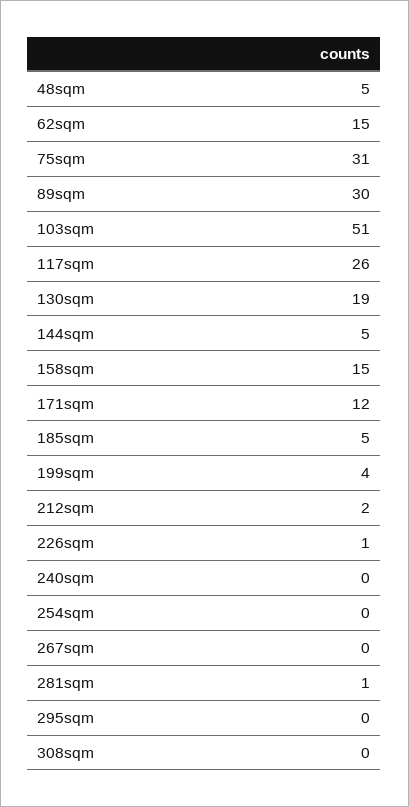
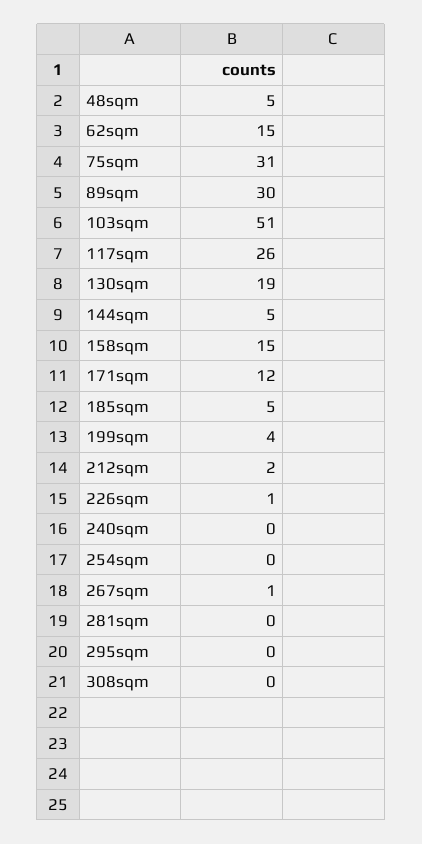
  {
    "48sqm": 5,
    "62sqm": 15,
    "75sqm": 31,
    "89sqm": 30,
    "103sqm": 51,
    "117sqm": 26,
    "130sqm": 19,
    "144sqm": 5,
    "158sqm": 15,
    "171sqm": 12,
    "185sqm": 5,
    "199sqm": 4,
    "212sqm": 2,
    "226sqm": 1,
    "240sqm": 0,
    "254sqm": 0,
-   "267sqm": 0,
+   "267sqm": 1,
-   "281sqm": 1,
+   "281sqm": 0,
    "295sqm": 0,
    "308sqm": 0
  }

